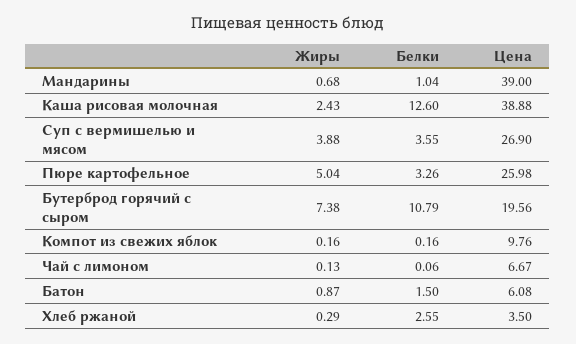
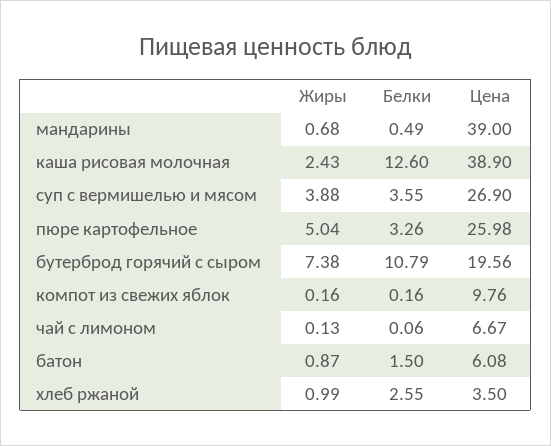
  {
    "Жиры": {
      "Мандарины": 0.68,
      "Каша рисовая молочная": 2.43,
      "Суп с вермишелью и мясом": 3.88,
      "Пюре картофельное": 5.04,
      "Бутерброд горячий с сыром": 7.38,
      "Компот из свежих яблок": 0.16,
      "Чай с лимоном": 0.13,
      "Батон": 0.87,
-     "Хлеб ржаной": 0.29
+     "Хлеб ржаной": 0.99
    },
    "Белки": {
-     "Мандарины": 1.04,
+     "Мандарины": 0.49,
      "Каша рисовая молочная": 12.6,
      "Суп с вермишелью и мясом": 3.55,
      "Пюре картофельное": 3.26,
      "Бутерброд горячий с сыром": 10.79,
      "Компот из свежих яблок": 0.16,
      "Чай с лимоном": 0.06,
      "Батон": 1.5,
      "Хлеб ржаной": 2.55
    },
    "Цена": {
      "Мандарины": 39,
-     "Каша рисовая молочная": 38.88,
+     "Каша рисовая молочная": 38.9,
      "Суп с вермишелью и мясом": 26.9,
      "Пюре картофельное": 25.98,
      "Бутерброд горячий с сыром": 19.56,
      "Компот из свежих яблок": 9.76,
      "Чай с лимоном": 6.67,
      "Батон": 6.08,
      "Хлеб ржаной": 3.5
    }
  }

